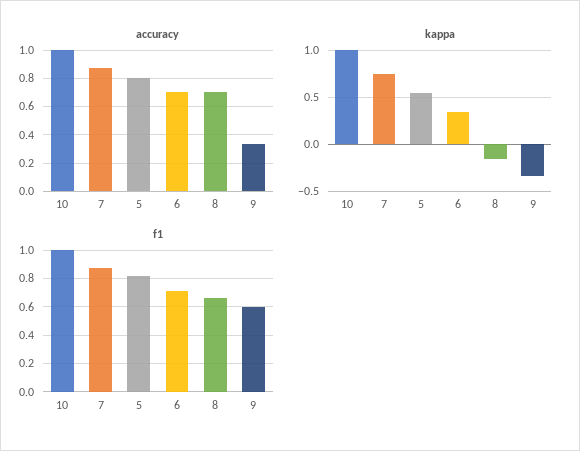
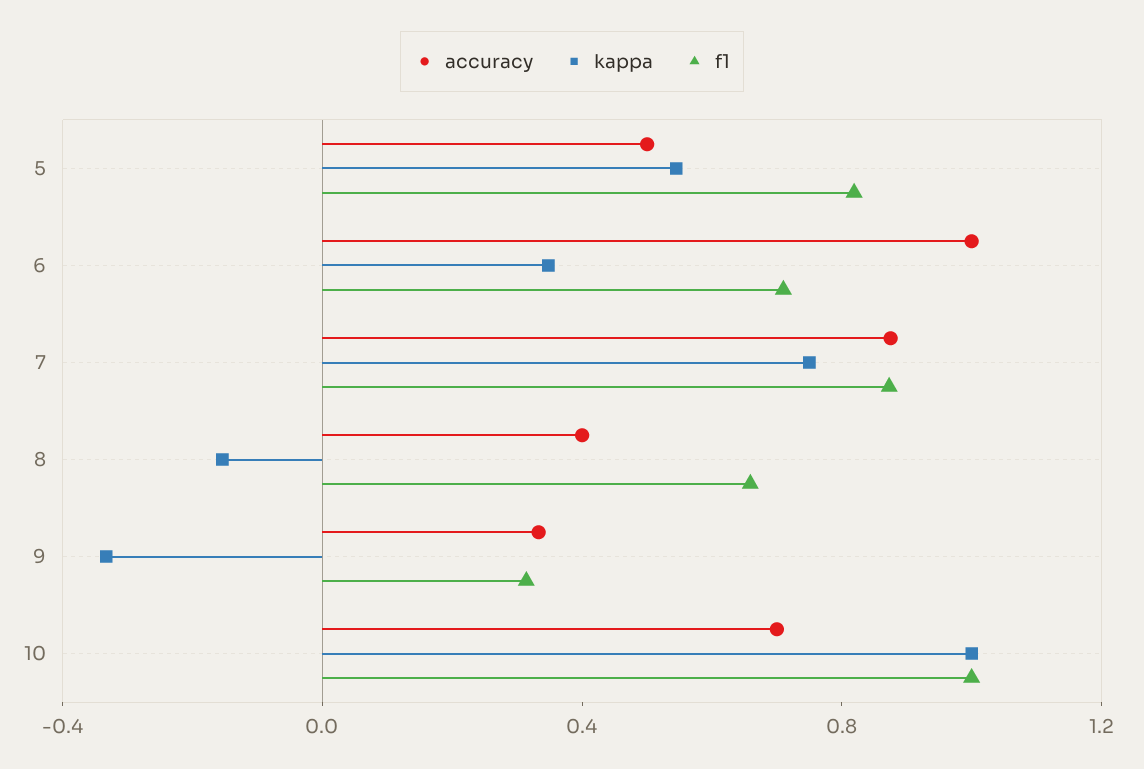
  {
    "accuracy": {
-     "10": 1,
+     "10": 0.7,
      "7": 0.9,
-     "5": 0.8,
+     "5": 0.5,
-     "6": 0.7,
+     "6": 1,
-     "8": 0.7,
+     "8": 0.4,
      "9": 0.35
    },
    "kappa": {
      "10": 1,
      "7": 0.8,
      "5": 0.5,
      "6": 0.3,
      "8": -0.2,
      "9": -0.3
    },
    "f1": {
      "10": 1,
      "7": 0.85,
      "5": 0.8,
      "6": 0.7,
      "8": 0.65,
-     "9": 0.6
+     "9": 0.3
    }
  }

